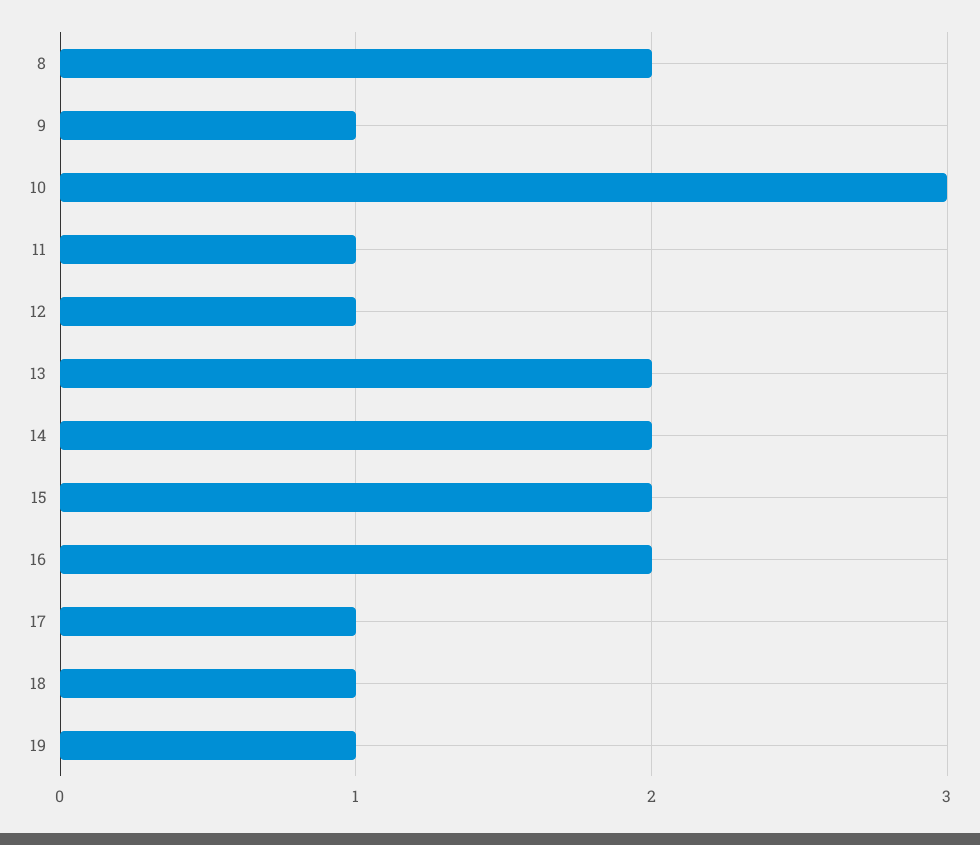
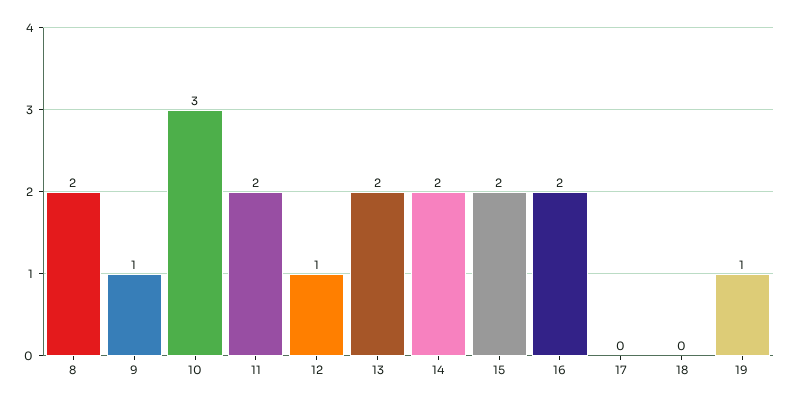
  {
    "8": 2,
    "9": 1,
    "10": 3,
-   "11": 1,
+   "11": 2,
    "12": 1,
    "13": 2,
    "14": 2,
    "15": 2,
    "16": 2,
-   "17": 1,
+   "17": 0,
-   "18": 1,
+   "18": 0,
    "19": 1
  }

